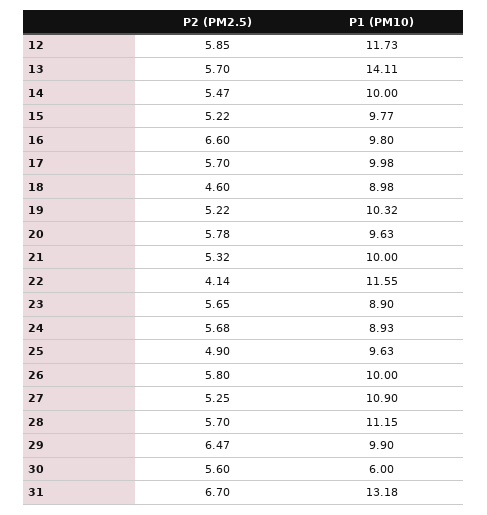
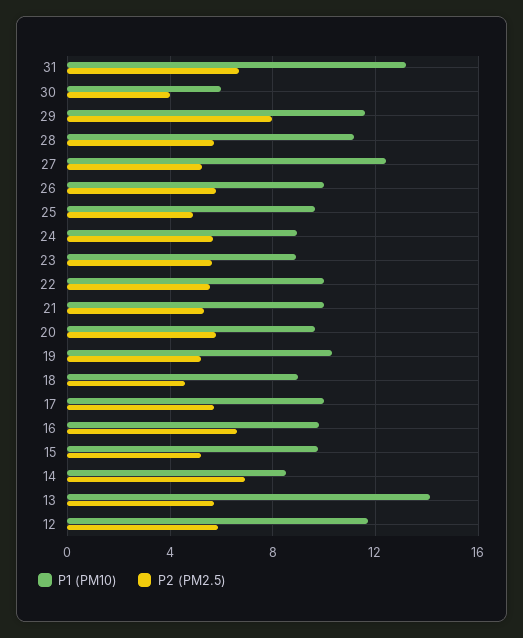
  {
    "P2 (PM2.5)": {
      "12": 5.85,
      "13": 5.7,
-     "14": 5.47,
+     "14": 7,
      "15": 5.22,
      "16": 6.6,
      "17": 5.7,
      "18": 4.6,
      "19": 5.22,
      "20": 5.78,
      "21": 5.32,
-     "22": 4.14,
+     "22": 5.5,
      "23": 5.65,
      "24": 5.68,
      "25": 4.9,
      "26": 5.8,
      "27": 5.25,
      "28": 5.7,
-     "29": 6.47,
+     "29": 8,
-     "30": 5.6,
+     "30": 4,
      "31": 6.7
    },
    "P1 (PM10)": {
      "12": 11.73,
      "13": 14.11,
-     "14": 10,
+     "14": 8.5,
      "15": 9.77,
      "16": 9.8,
      "17": 9.98,
      "18": 8.98,
      "19": 10.32,
      "20": 9.63,
      "21": 10,
-     "22": 11.55,
+     "22": 10,
      "23": 8.9,
      "24": 8.93,
      "25": 9.63,
      "26": 10,
-     "27": 10.9,
+     "27": 12.5,
      "28": 11.15,
-     "29": 9.9,
+     "29": 11.5,
      "30": 6,
      "31": 13.18
    }
  }

